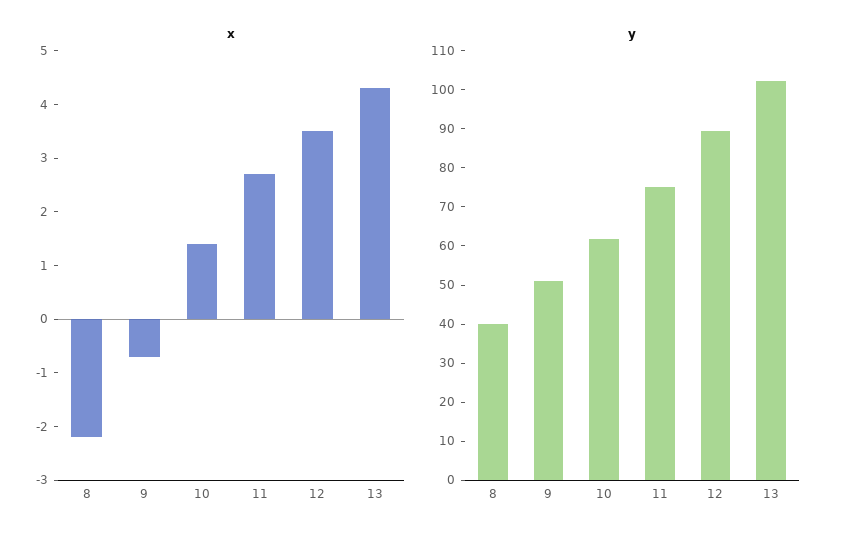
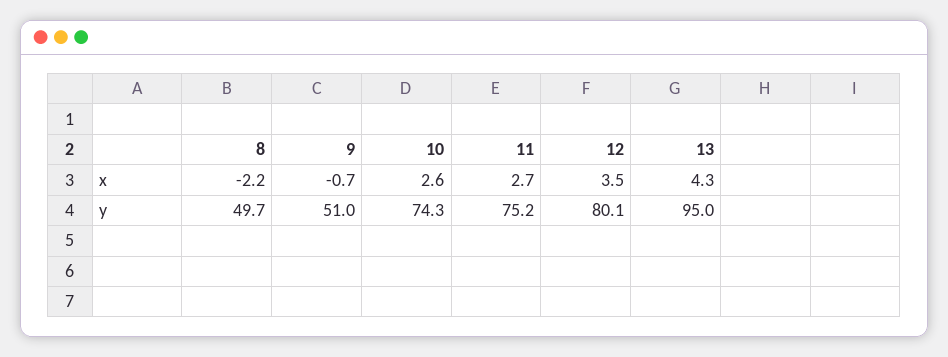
  {
    "x": {
      "8": -2.2,
      "9": -0.7,
-     "10": 1.5,
+     "10": 2.6,
      "11": 2.7,
      "12": 3.5,
      "13": 4.3
    },
    "y": {
-     "8": 40,
+     "8": 49.7,
      "9": 51,
-     "10": 62.5,
+     "10": 74.3,
      "11": 75.2,
-     "12": 90,
+     "12": 80.1,
-     "13": 102.5
+     "13": 95
    }
  }

